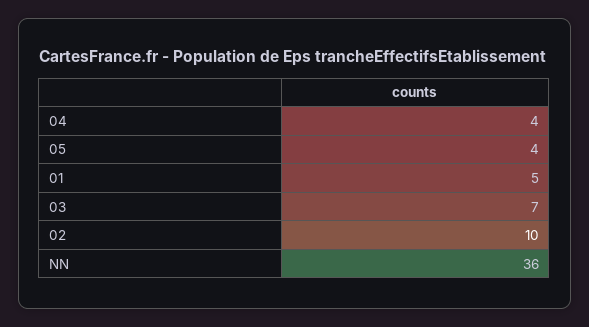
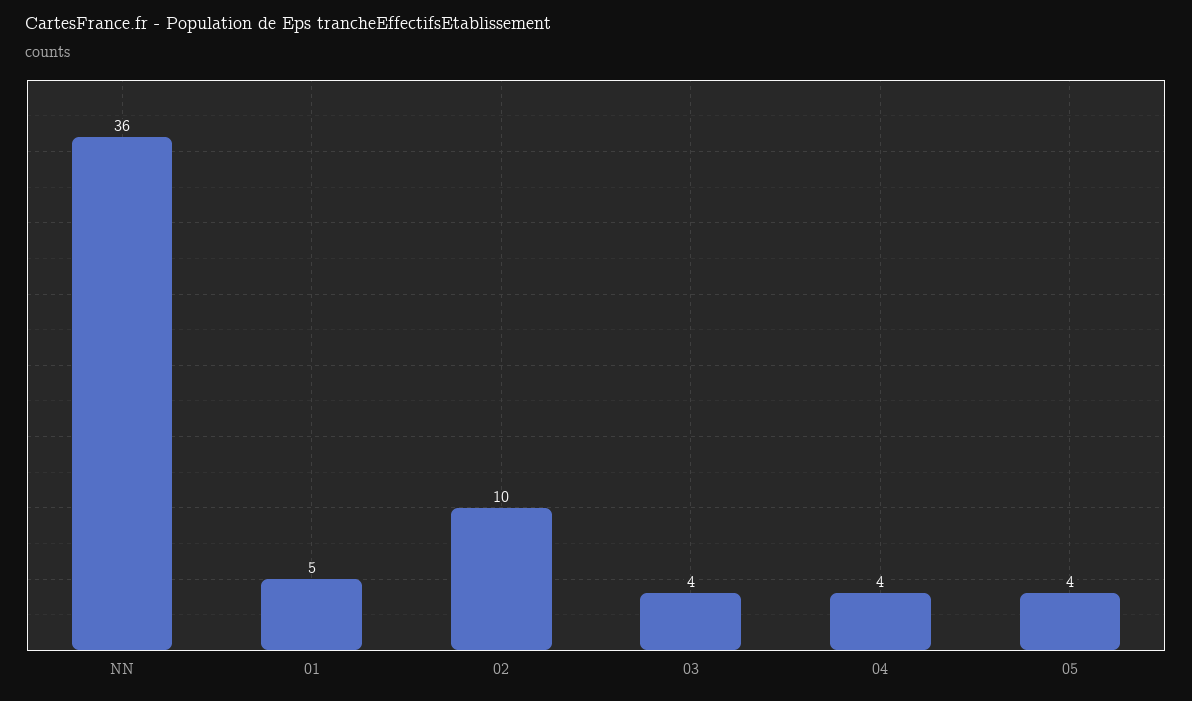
  {
    "04": 4,
    "05": 4,
    "01": 5,
-   "03": 7,
+   "03": 4,
    "02": 10,
    "NN": 36
  }

